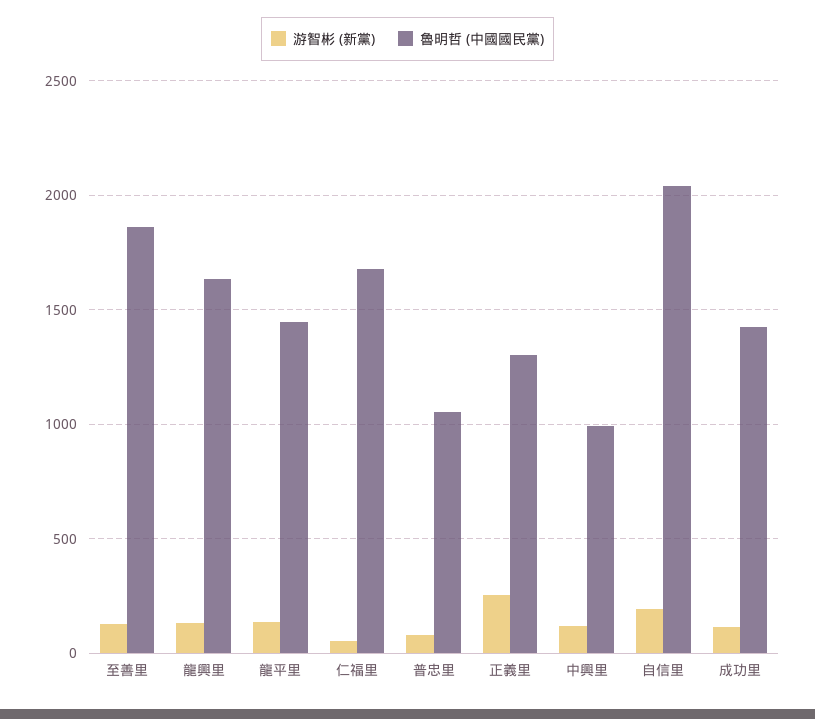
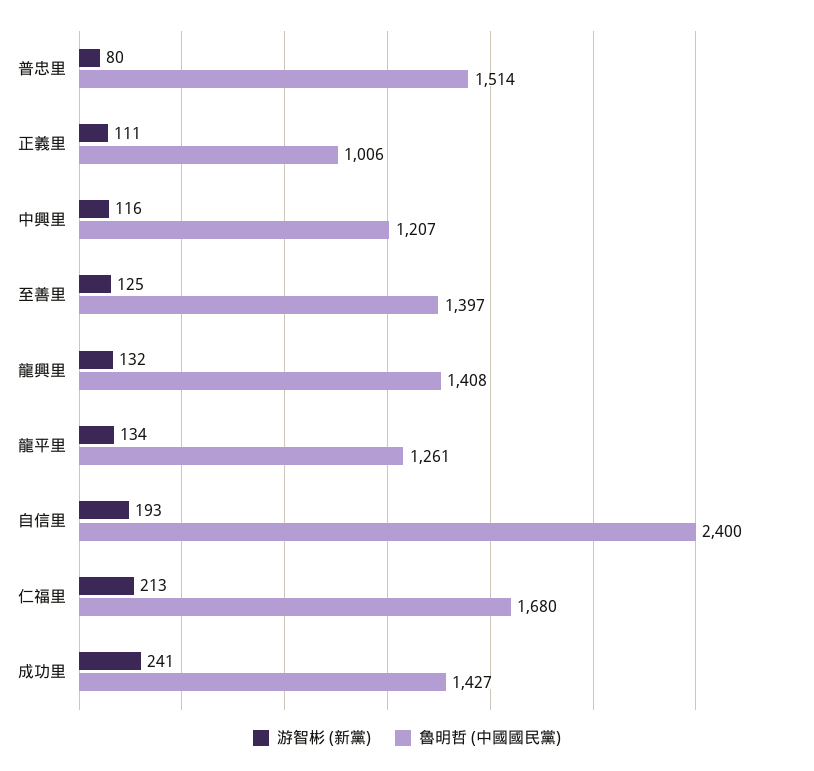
  {
    "游智彬 (新黨)": {
      "至善里": 125,
      "龍興里": 132,
      "龍平里": 134,
-     "仁福里": 50,
+     "仁福里": 213,
      "普忠里": 80,
-     "正義里": 250,
+     "正義里": 111,
      "中興里": 116,
      "自信里": 193,
-     "成功里": 100
+     "成功里": 241
    },
    "魯明哲 (中國國民黨)": {
-     "至善里": 1850,
+     "至善里": 1397,
-     "龍興里": 1650,
+     "龍興里": 1408,
-     "龍平里": 1450,
+     "龍平里": 1261,
      "仁福里": 1680,
-     "普忠里": 1050,
+     "普忠里": 1514,
-     "正義里": 1300,
+     "正義里": 1006,
-     "中興里": 1000,
+     "中興里": 1207,
-     "自信里": 2050,
+     "自信里": 2400,
      "成功里": 1427
    }
  }

